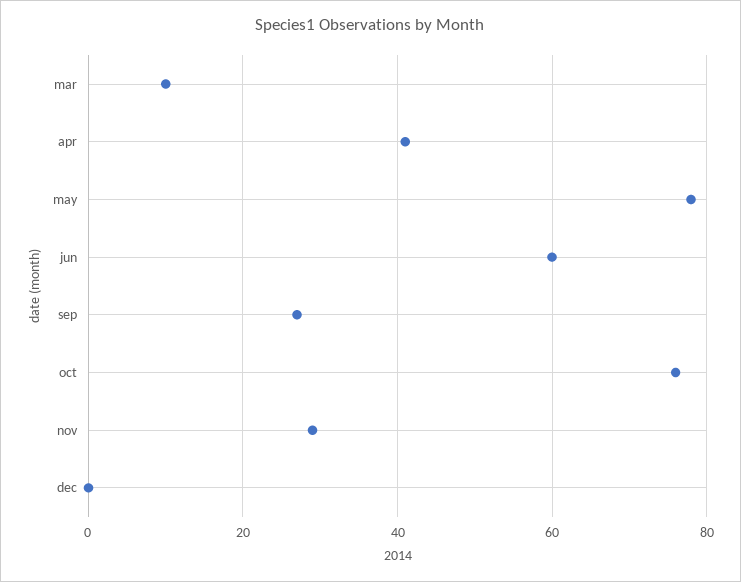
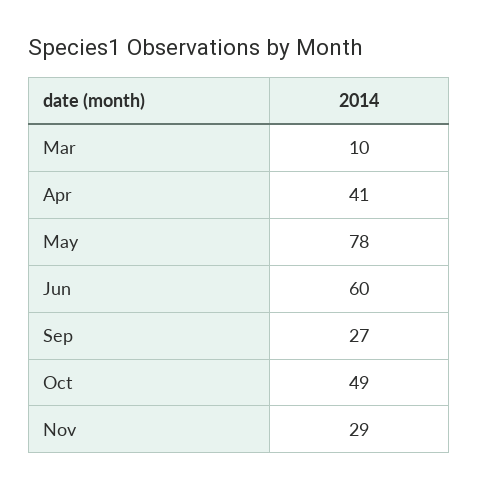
  {
    "mar": 10,
    "apr": 41,
    "may": 78,
    "jun": 60,
    "sep": 27,
-   "oct": 75,
+   "oct": 49,
-   "nov": 29,
+   "nov": 29
-   "dec": 0
  }

